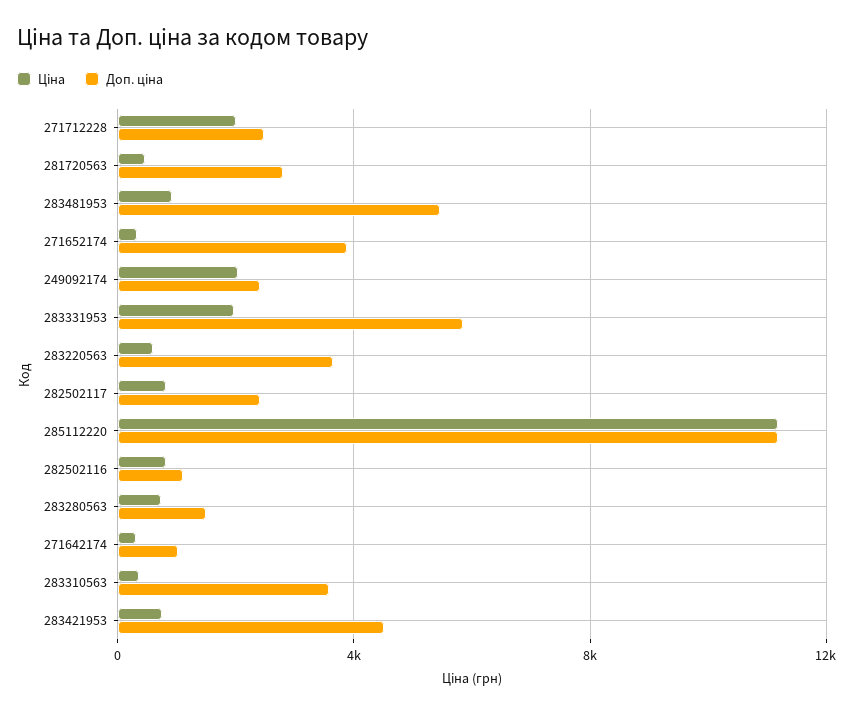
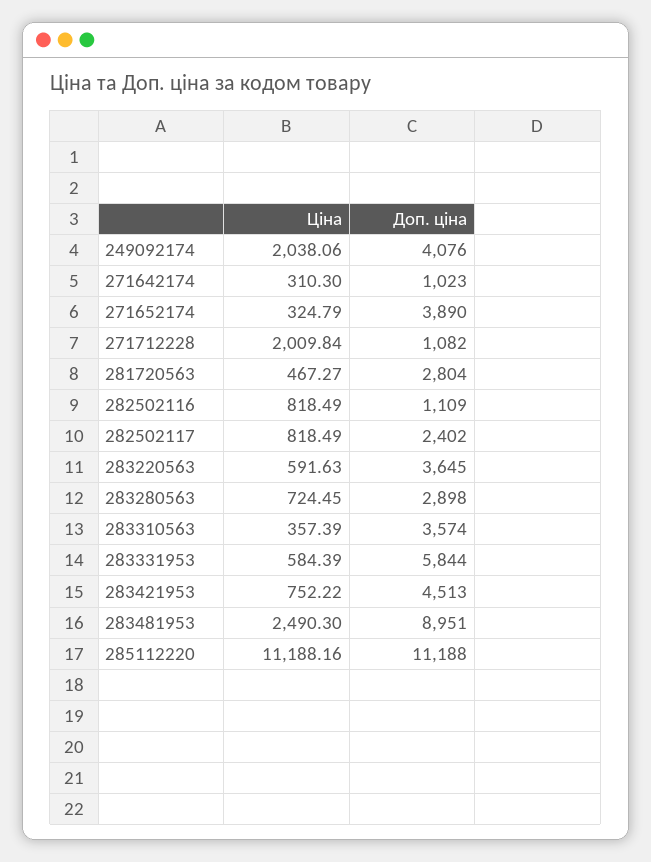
  {
    "Ціна": {
      "271712228": 2009.84,
      "281720563": 467.27,
-     "283481953": 1000,
+     "283481953": 2490.3,
      "271652174": 324.79,
      "249092174": 2038.06,
-     "283331953": 2000,
+     "283331953": 584.39,
      "283220563": 591.63,
      "282502117": 818.49,
      "285112220": 11188.16,
      "282502116": 818.49,
      "283280563": 724.45,
      "271642174": 310.3,
      "283310563": 357.39,
      "283421953": 752.22
    },
    "Доп. ціна": {
-     "271712228": 2500,
+     "271712228": 1082,
      "281720563": 2804,
-     "283481953": 5500,
+     "283481953": 8951,
      "271652174": 3890,
-     "249092174": 2500,
+     "249092174": 4076,
      "283331953": 5844,
      "283220563": 3645,
      "282502117": 2402,
      "285112220": 11188,
      "282502116": 1109,
-     "283280563": 1500,
+     "283280563": 2898,
      "271642174": 1023,
      "283310563": 3574,
      "283421953": 4513
    }
  }

